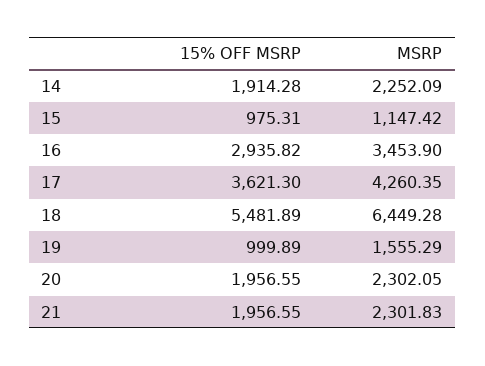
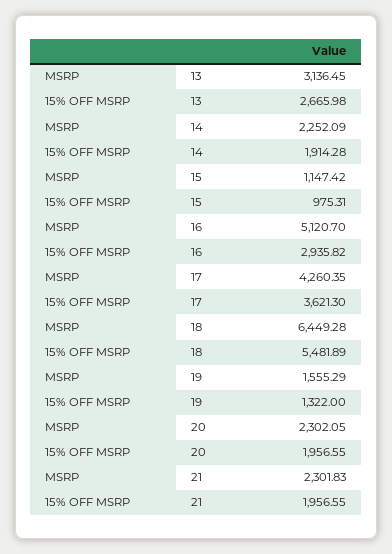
  {
    "15% OFF MSRP": {
      "14": 1914.28,
      "15": 975.31,
      "16": 2935.82,
      "17": 3621.3,
      "18": 5481.89,
-     "19": 999.89,
+     "19": 1322,
      "20": 1956.55,
-     "21": 1956.55
+     "21": 1956.55,
+     "13": 2665.98
    },
    "MSRP": {
      "14": 2252.09,
      "15": 1147.42,
-     "16": 3453.9,
+     "16": 5120.7,
      "17": 4260.35,
      "18": 6449.28,
      "19": 1555.29,
      "20": 2302.05,
-     "21": 2301.83
+     "21": 2301.83,
+     "13": 3136.45
    }
  }

